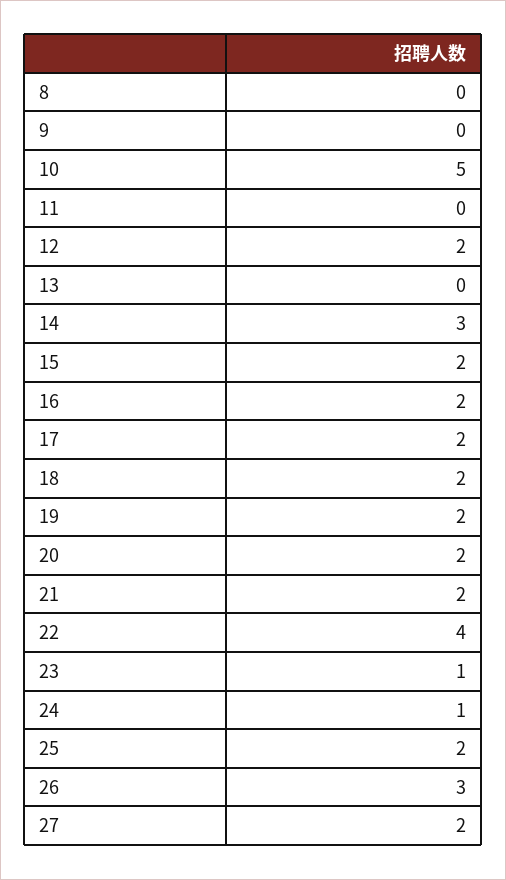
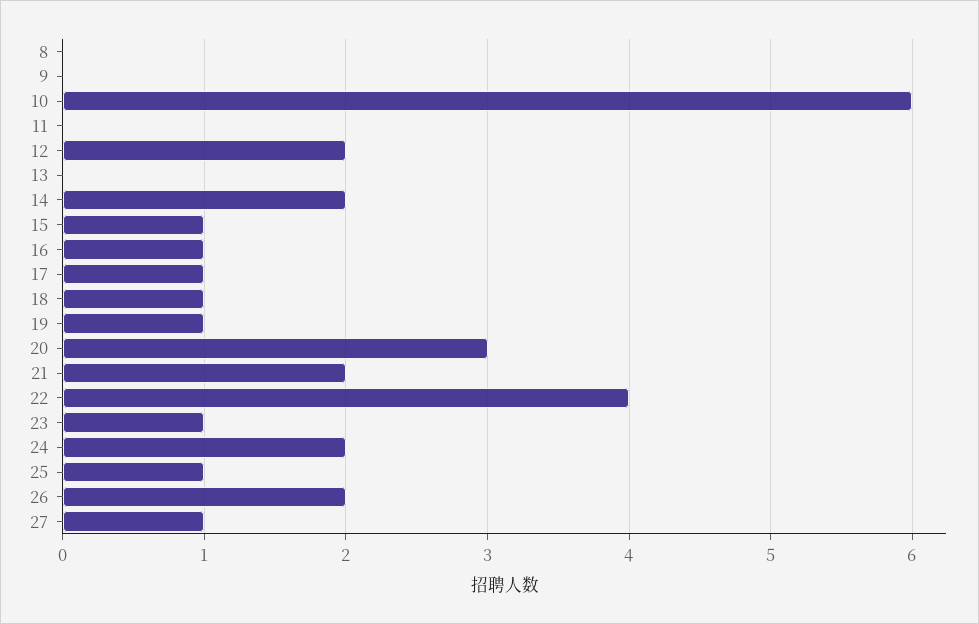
  {
    "8": 0,
    "9": 0,
-   "10": 5,
+   "10": 6,
    "11": 0,
    "12": 2,
    "13": 0,
-   "14": 3,
+   "14": 2,
-   "15": 2,
+   "15": 1,
-   "16": 2,
+   "16": 1,
-   "17": 2,
+   "17": 1,
-   "18": 2,
+   "18": 1,
-   "19": 2,
+   "19": 1,
-   "20": 2,
+   "20": 3,
    "21": 2,
    "22": 4,
    "23": 1,
-   "24": 1,
+   "24": 2,
-   "25": 2,
+   "25": 1,
-   "26": 3,
+   "26": 2,
-   "27": 2
+   "27": 1
  }

